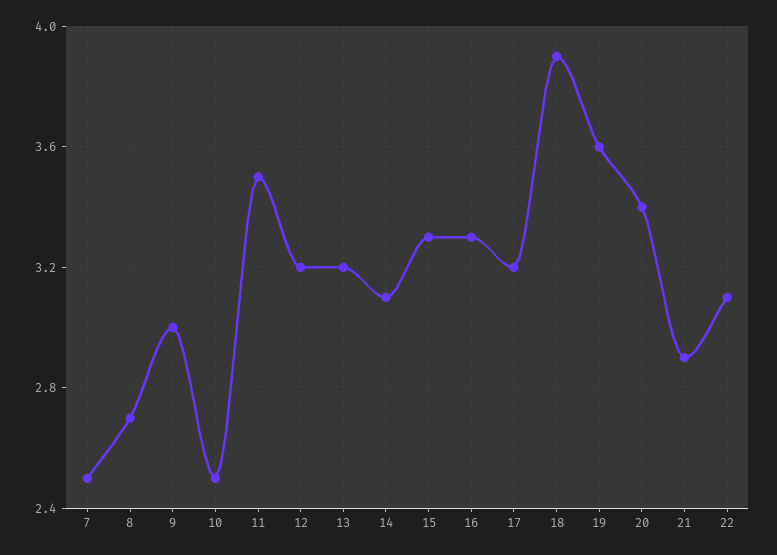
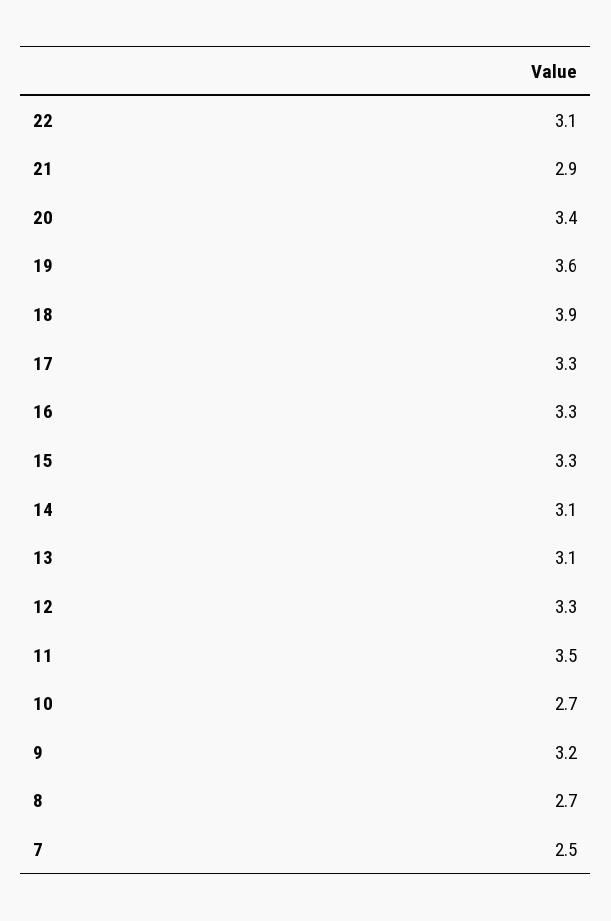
  {
    "7": 2.5,
    "8": 2.7,
-   "9": 3,
+   "9": 3.2,
-   "10": 2.5,
+   "10": 2.7,
    "11": 3.5,
-   "12": 3.2,
+   "12": 3.3,
-   "13": 3.2,
+   "13": 3.1,
    "14": 3.1,
    "15": 3.3,
    "16": 3.3,
-   "17": 3.2,
+   "17": 3.3,
    "18": 3.9,
    "19": 3.6,
    "20": 3.4,
    "21": 2.9,
    "22": 3.1
  }

